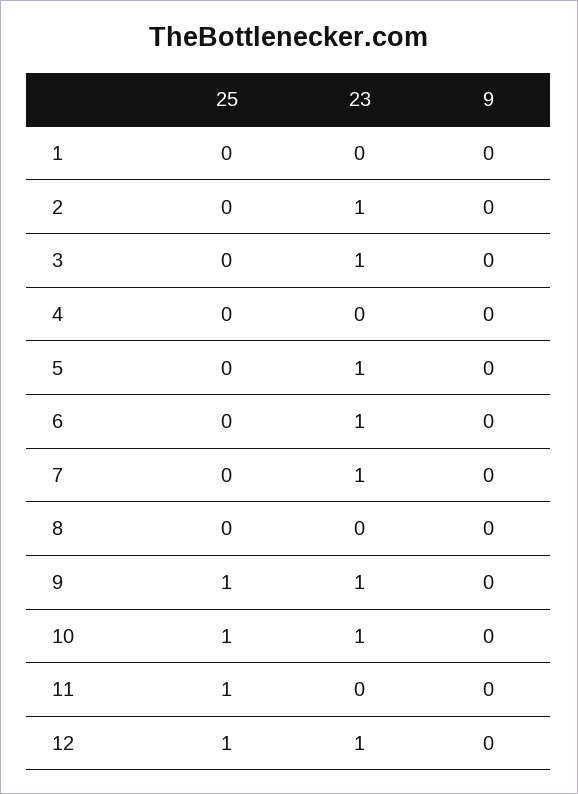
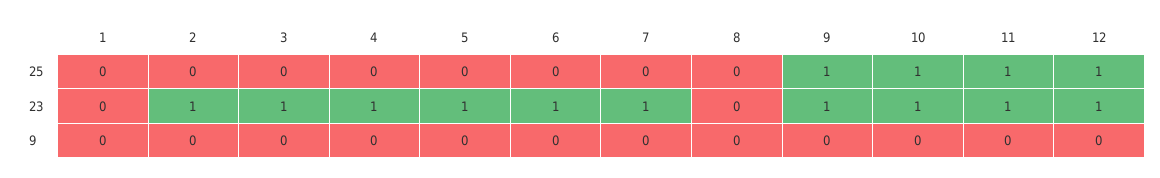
  {
    "25": {
      "1": 0,
      "2": 0,
      "3": 0,
      "4": 0,
      "5": 0,
      "6": 0,
      "7": 0,
      "8": 0,
      "9": 1,
      "10": 1,
      "11": 1,
      "12": 1
    },
    "23": {
      "1": 0,
      "2": 1,
      "3": 1,
-     "4": 0,
+     "4": 1,
      "5": 1,
      "6": 1,
      "7": 1,
      "8": 0,
      "9": 1,
      "10": 1,
-     "11": 0,
+     "11": 1,
      "12": 1
    },
    "9": {
      "1": 0,
      "2": 0,
      "3": 0,
      "4": 0,
      "5": 0,
      "6": 0,
      "7": 0,
      "8": 0,
      "9": 0,
      "10": 0,
      "11": 0,
      "12": 0
    }
  }

